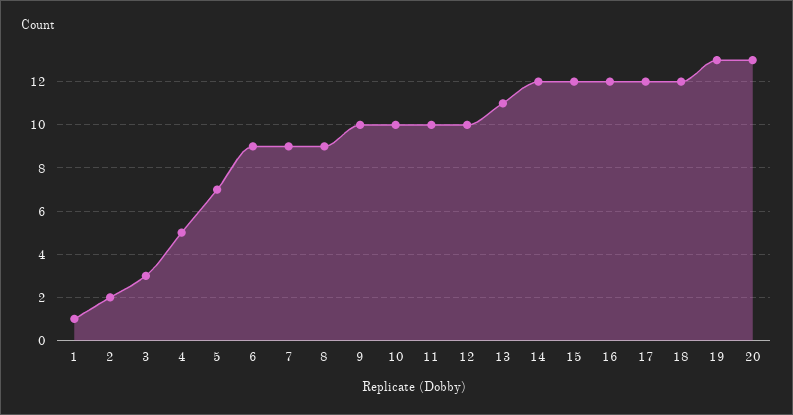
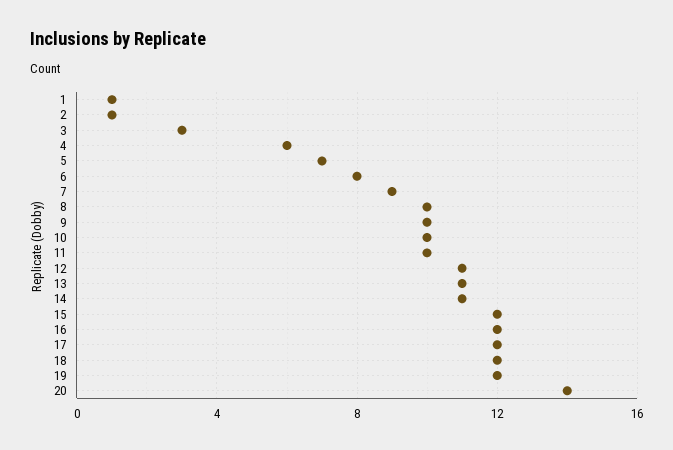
  {
    "1": 1,
-   "2": 2,
+   "2": 1,
    "3": 3,
-   "4": 5,
+   "4": 6,
    "5": 7,
-   "6": 9,
+   "6": 8,
    "7": 9,
-   "8": 9,
+   "8": 10,
    "9": 10,
    "10": 10,
    "11": 10,
-   "12": 10,
+   "12": 11,
    "13": 11,
-   "14": 12,
+   "14": 11,
    "15": 12,
    "16": 12,
    "17": 12,
    "18": 12,
-   "19": 13,
+   "19": 12,
-   "20": 13
+   "20": 14
  }

